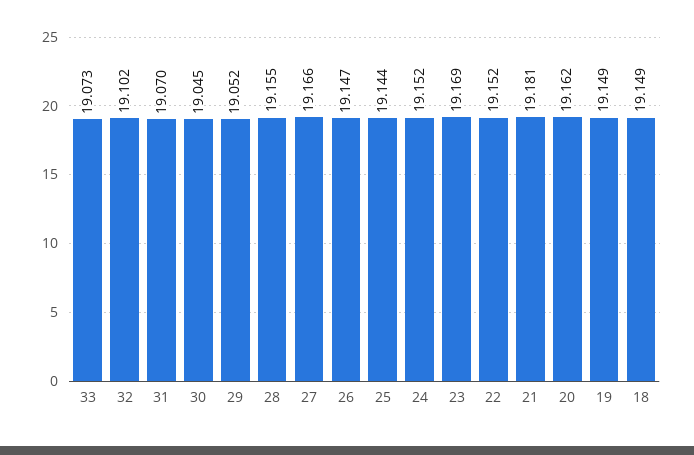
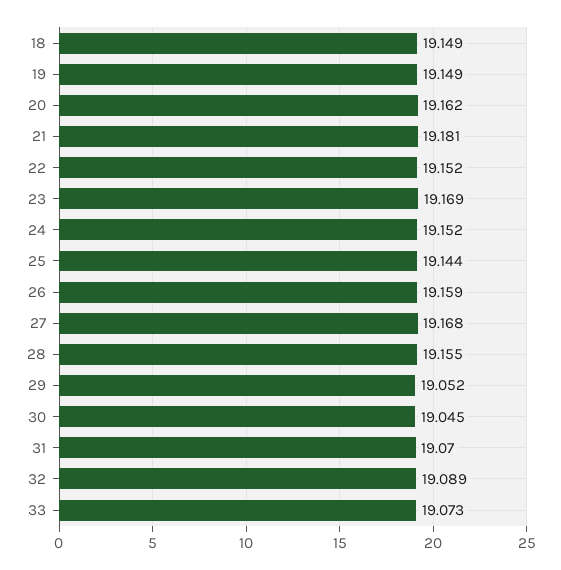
  {
    "33": 19.073,
-   "32": 19.102,
+   "32": 19.089,
    "31": 19.07,
    "30": 19.045,
    "29": 19.052,
    "28": 19.155,
-   "27": 19.166,
+   "27": 19.168,
-   "26": 19.147,
+   "26": 19.159,
    "25": 19.144,
    "24": 19.152,
    "23": 19.169,
    "22": 19.152,
    "21": 19.181,
    "20": 19.162,
    "19": 19.149,
    "18": 19.149
  }

